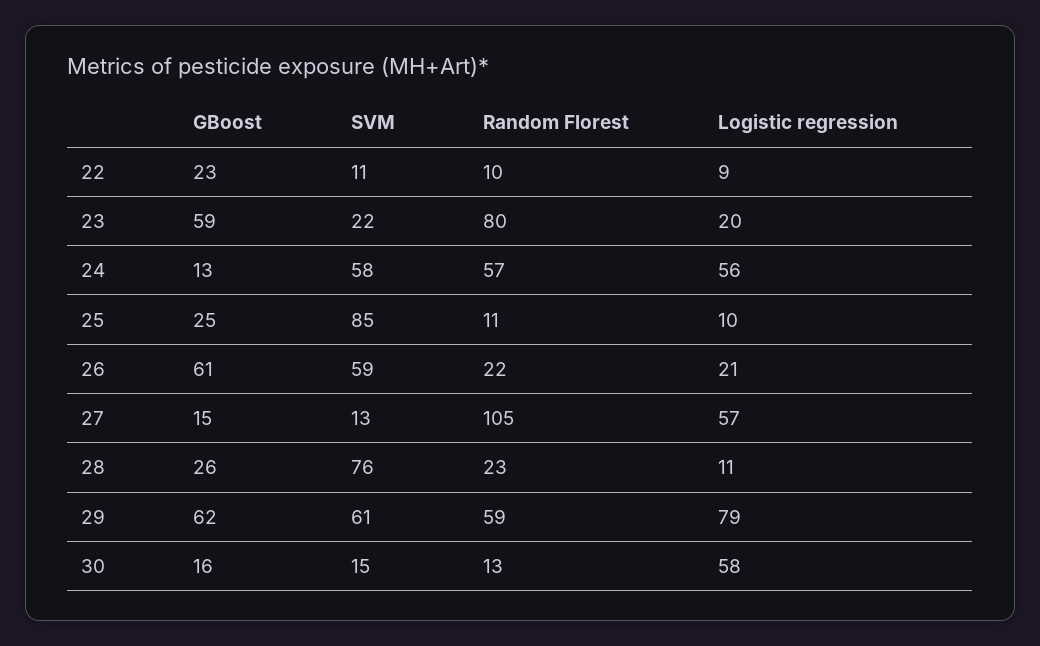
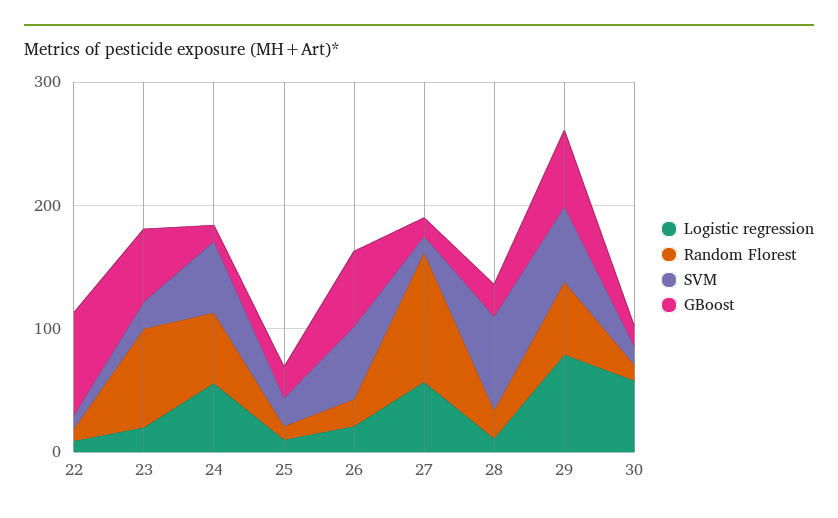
  {
    "GBoost": {
-     "22": 23,
+     "22": 80,
      "23": 59,
      "24": 13,
      "25": 25,
      "26": 61,
      "27": 15,
      "28": 26,
      "29": 62,
      "30": 16
    },
    "SVM": {
      "22": 11,
      "23": 22,
      "24": 58,
-     "25": 85,
+     "25": 20,
      "26": 59,
      "27": 13,
      "28": 76,
      "29": 61,
      "30": 15
    },
    "Random Florest": {
      "22": 10,
      "23": 80,
      "24": 57,
      "25": 11,
      "26": 22,
      "27": 105,
      "28": 23,
      "29": 59,
      "30": 13
    },
    "Logistic regression": {
      "22": 9,
      "23": 20,
      "24": 56,
      "25": 10,
      "26": 21,
      "27": 57,
      "28": 11,
      "29": 79,
      "30": 58
    }
  }

